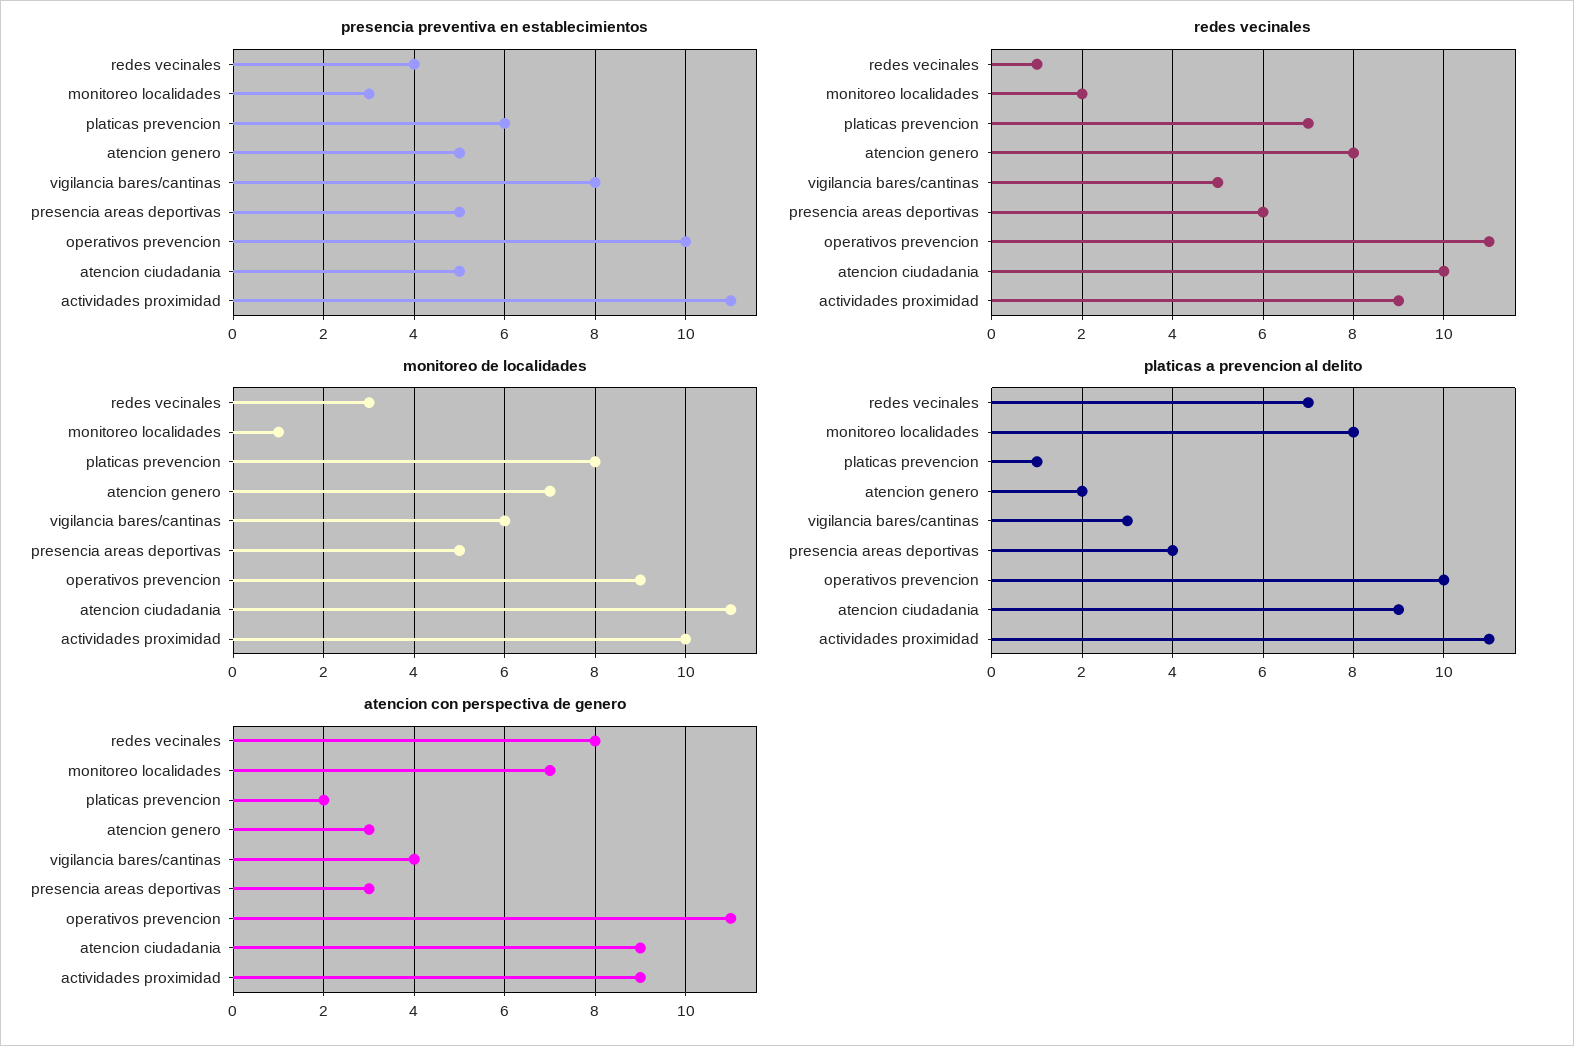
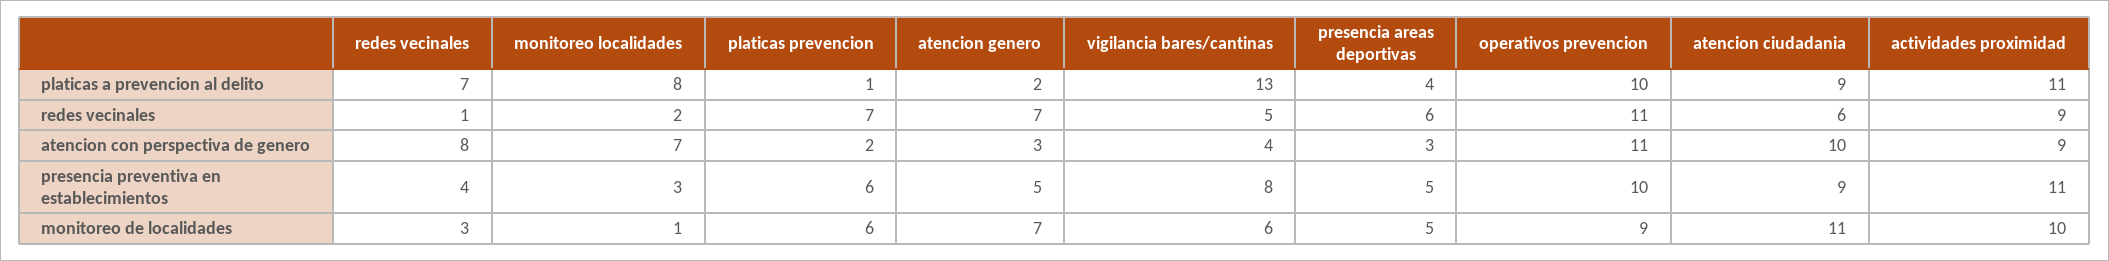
  {
    "presencia preventiva en establecimientos": {
      "redes vecinales": 4,
      "monitoreo localidades": 3,
      "platicas prevencion": 6,
      "atencion genero": 5,
      "vigilancia bares/cantinas": 8,
      "presencia areas deportivas": 5,
      "operativos prevencion": 10,
-     "atencion ciudadania": 5,
+     "atencion ciudadania": 9,
      "actividades proximidad": 11
    },
    "redes vecinales": {
      "redes vecinales": 1,
      "monitoreo localidades": 2,
      "platicas prevencion": 7,
-     "atencion genero": 8,
+     "atencion genero": 7,
      "vigilancia bares/cantinas": 5,
      "presencia areas deportivas": 6,
      "operativos prevencion": 11,
-     "atencion ciudadania": 10,
+     "atencion ciudadania": 6,
      "actividades proximidad": 9
    },
    "monitoreo de localidades": {
      "redes vecinales": 3,
      "monitoreo localidades": 1,
-     "platicas prevencion": 8,
+     "platicas prevencion": 6,
      "atencion genero": 7,
      "vigilancia bares/cantinas": 6,
      "presencia areas deportivas": 5,
      "operativos prevencion": 9,
      "atencion ciudadania": 11,
      "actividades proximidad": 10
    },
    "platicas a prevencion al delito": {
      "redes vecinales": 7,
      "monitoreo localidades": 8,
      "platicas prevencion": 1,
      "atencion genero": 2,
-     "vigilancia bares/cantinas": 3,
+     "vigilancia bares/cantinas": 13,
      "presencia areas deportivas": 4,
      "operativos prevencion": 10,
      "atencion ciudadania": 9,
      "actividades proximidad": 11
    },
    "atencion con perspectiva de genero": {
      "redes vecinales": 8,
      "monitoreo localidades": 7,
      "platicas prevencion": 2,
      "atencion genero": 3,
      "vigilancia bares/cantinas": 4,
      "presencia areas deportivas": 3,
      "operativos prevencion": 11,
-     "atencion ciudadania": 9,
+     "atencion ciudadania": 10,
      "actividades proximidad": 9
    }
  }

